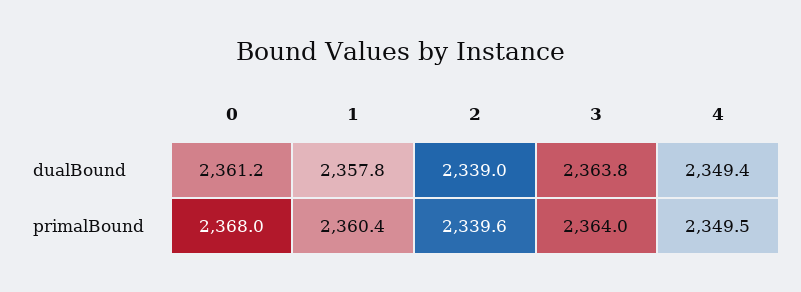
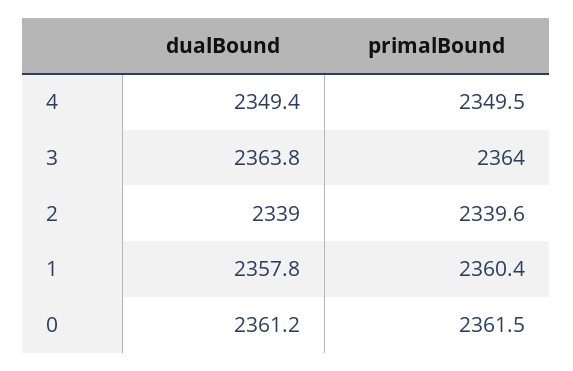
  {
    "0": {
      "dualBound": 2361.2,
-     "primalBound": 2368
+     "primalBound": 2361.5
    },
    "1": {
      "dualBound": 2357.8,
      "primalBound": 2360.4
    },
    "2": {
      "dualBound": 2339,
      "primalBound": 2339.6
    },
    "3": {
      "dualBound": 2363.8,
      "primalBound": 2364
    },
    "4": {
      "dualBound": 2349.4,
      "primalBound": 2349.5
    }
  }

